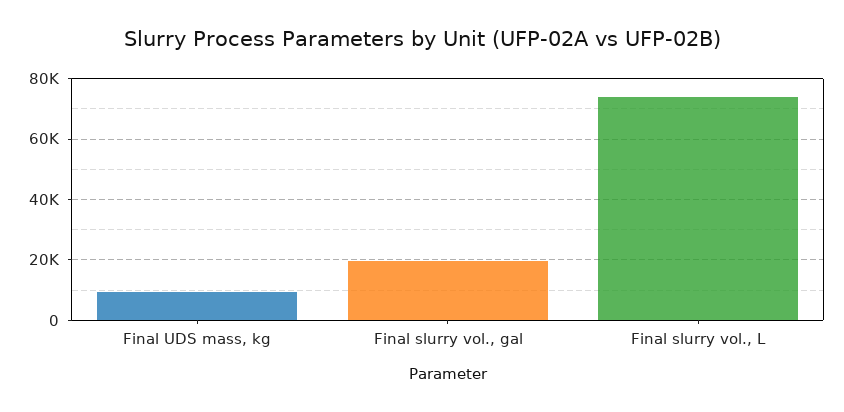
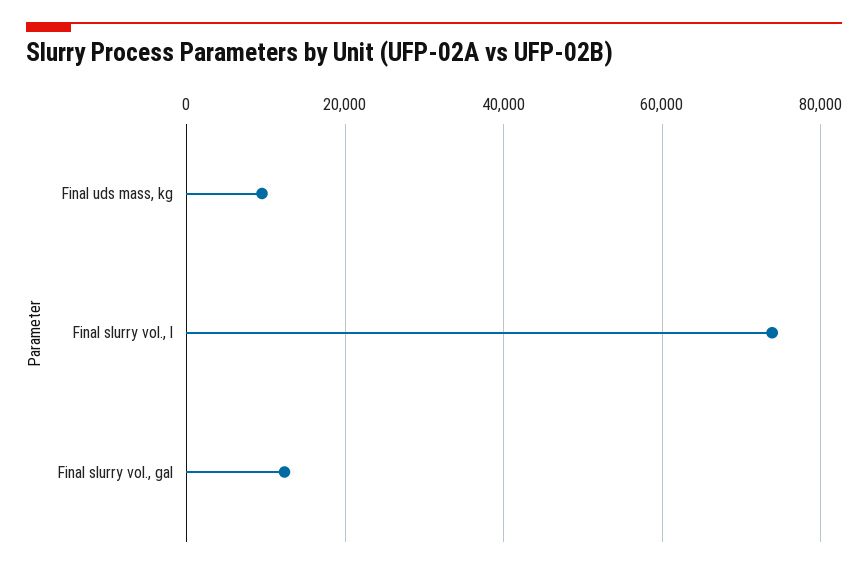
  {
    "Final UDS mass, kg": 10000,
-   "Final slurry vol., gal": 20000,
+   "Final slurry vol., gal": 12000,
    "Final slurry vol., L": 74000
  }

